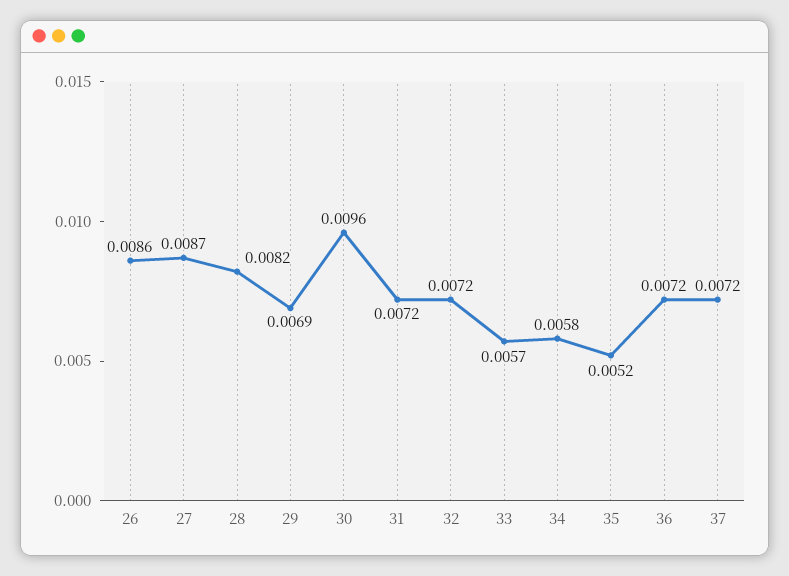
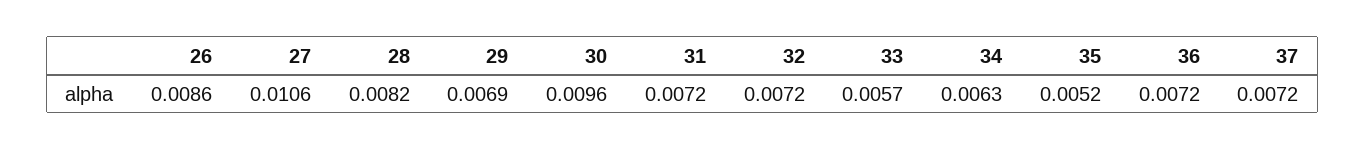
  {
    "26": 0.0086,
-   "27": 0.0087,
+   "27": 0.0106,
    "28": 0.0082,
    "29": 0.0069,
    "30": 0.0096,
    "31": 0.0072,
    "32": 0.0072,
    "33": 0.0057,
-   "34": 0.0058,
+   "34": 0.0063,
    "35": 0.0052,
    "36": 0.0072,
    "37": 0.0072
  }

